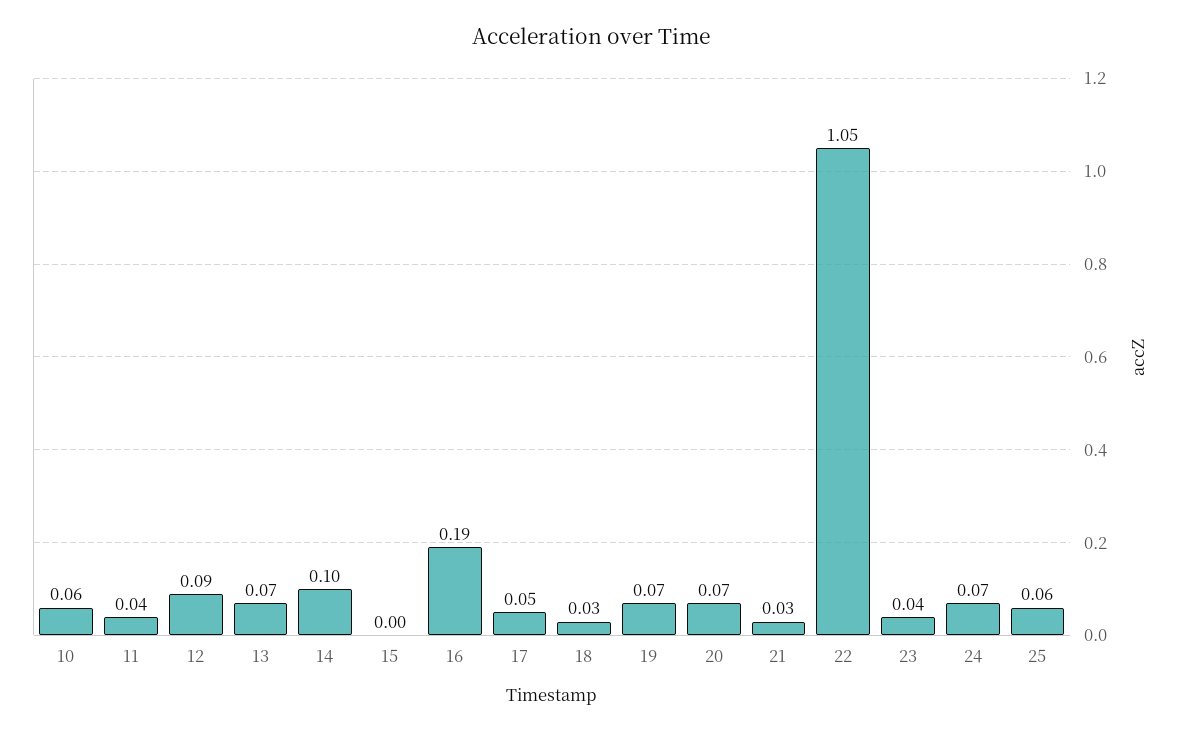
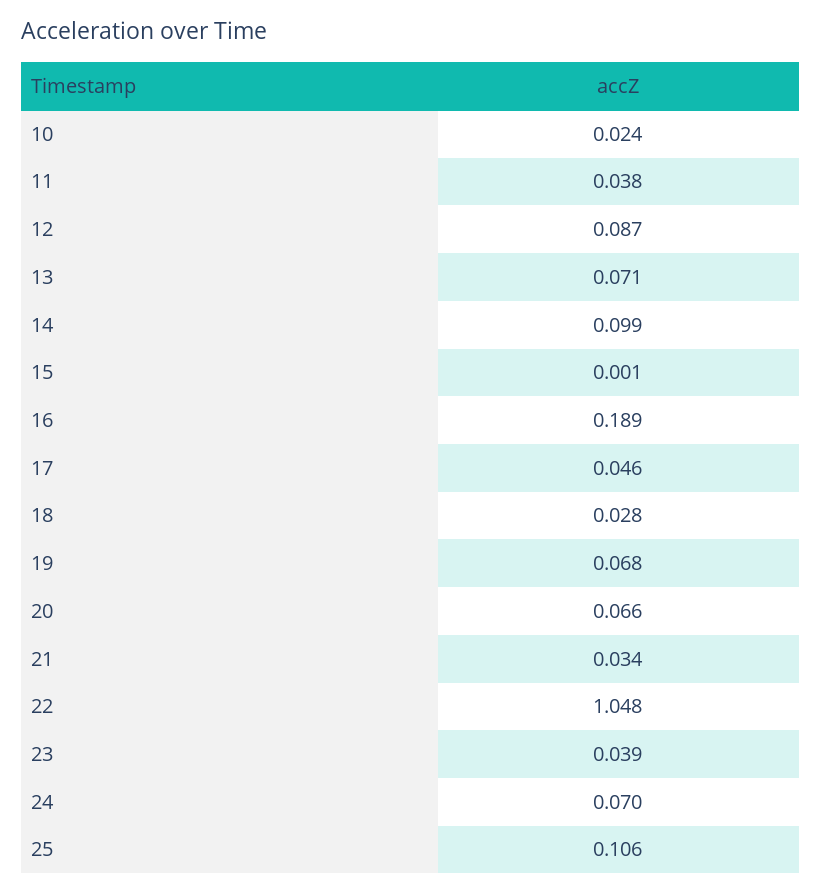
  {
-   "10": 0.06,
+   "10": 0.024,
    "11": 0.038,
    "12": 0.087,
    "13": 0.071,
    "14": 0.099,
    "15": 0.001,
    "16": 0.189,
    "17": 0.046,
    "18": 0.028,
    "19": 0.068,
    "20": 0.066,
    "21": 0.034,
    "22": 1.048,
    "23": 0.039,
    "24": 0.07,
-   "25": 0.06
+   "25": 0.106
  }

